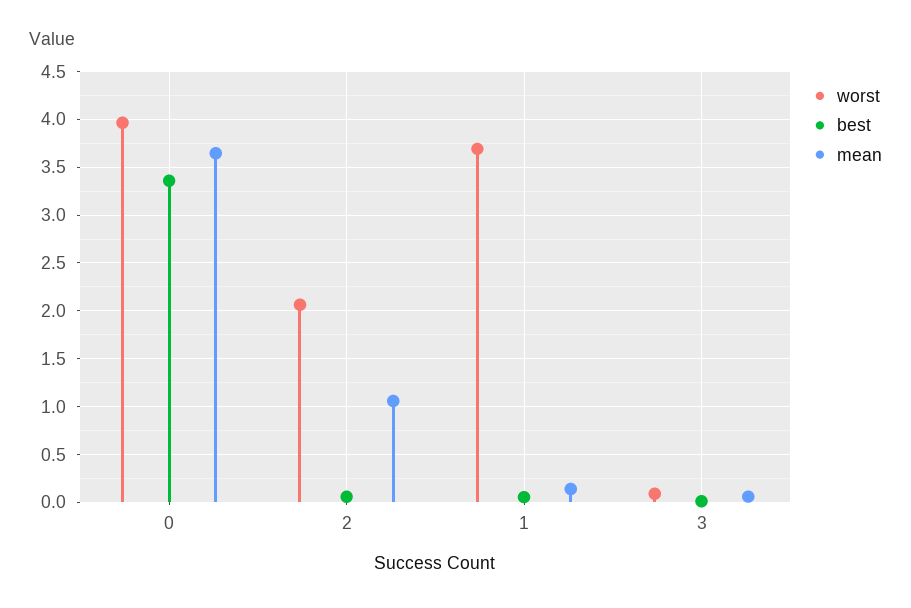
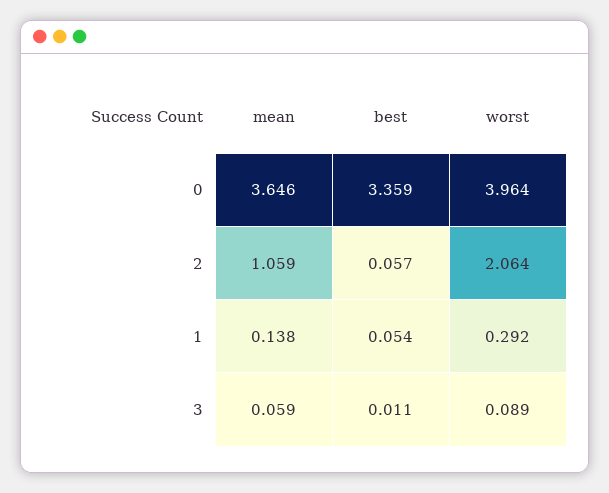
  {
    "worst": {
      "0": 3.964,
      "2": 2.064,
-     "1": 3.7,
+     "1": 0.292,
      "3": 0.089
    },
    "best": {
      "0": 3.359,
      "2": 0.057,
      "1": 0.054,
      "3": 0.011
    },
    "mean": {
      "0": 3.646,
      "2": 1.059,
      "1": 0.138,
      "3": 0.059
    }
  }

